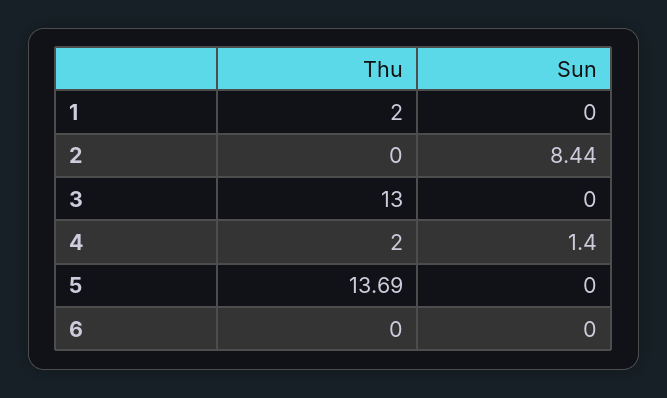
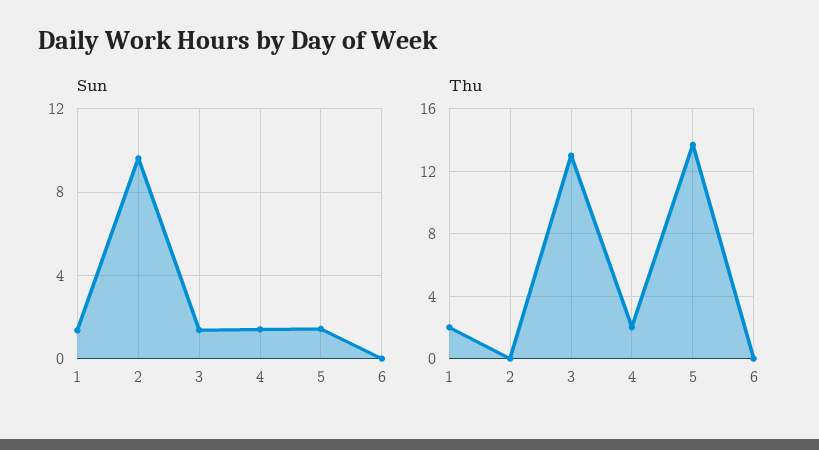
  {
    "Thu": {
      "1": 2,
      "2": 0,
      "3": 13,
      "4": 2,
      "5": 13.69,
      "6": 0
    },
    "Sun": {
-     "1": 0,
+     "1": 1.5,
-     "2": 8.44,
+     "2": 9.5,
-     "3": 0,
+     "3": 1.5,
      "4": 1.4,
-     "5": 0,
+     "5": 1.5,
      "6": 0
    }
  }

